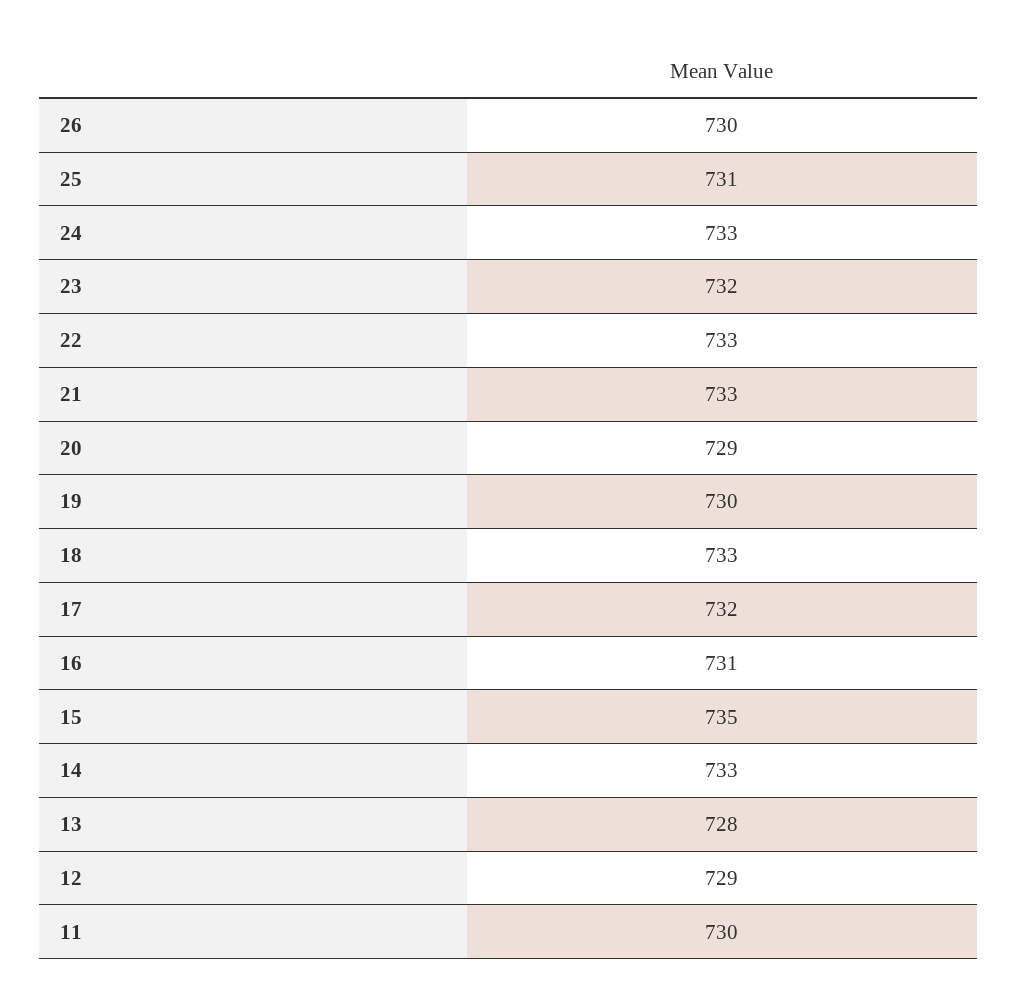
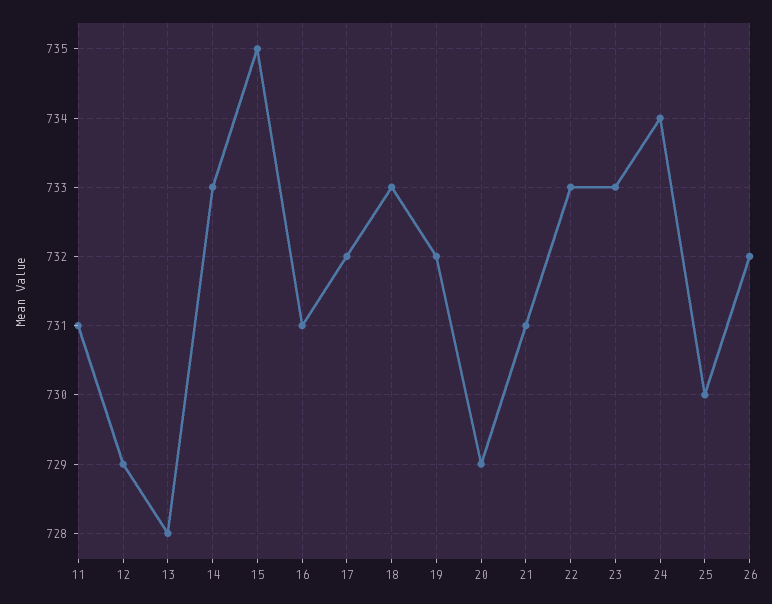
  {
-   "26": 730,
+   "26": 732,
-   "25": 731,
+   "25": 730,
-   "24": 733,
+   "24": 734,
-   "23": 732,
+   "23": 733,
    "22": 733,
-   "21": 733,
+   "21": 731,
    "20": 729,
-   "19": 730,
+   "19": 732,
    "18": 733,
    "17": 732,
    "16": 731,
    "15": 735,
    "14": 733,
    "13": 728,
    "12": 729,
-   "11": 730
+   "11": 731
  }

